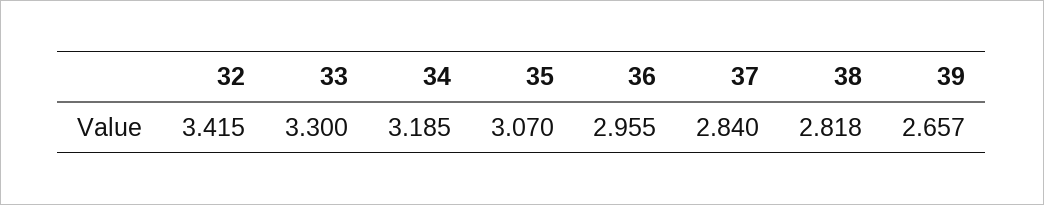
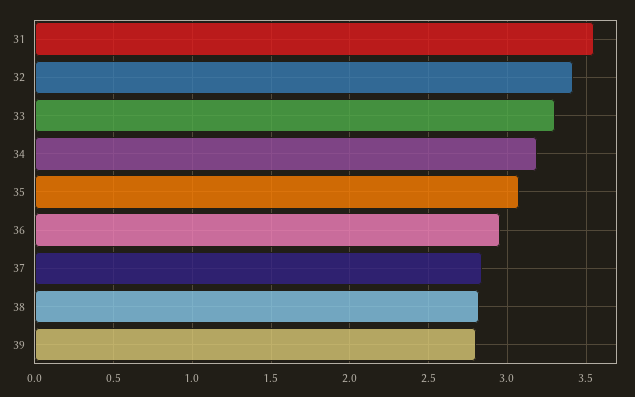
  {
    "32": 3.415,
    "33": 3.3,
    "34": 3.185,
    "35": 3.07,
    "36": 2.955,
    "37": 2.84,
    "38": 2.818,
-   "39": 2.657
+   "39": 2.8,
+   "31": 3.55
  }

